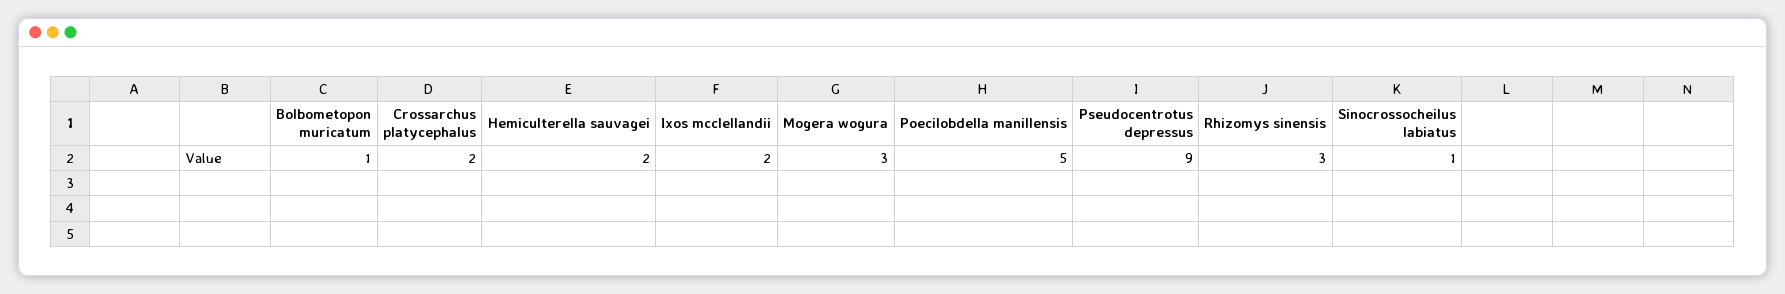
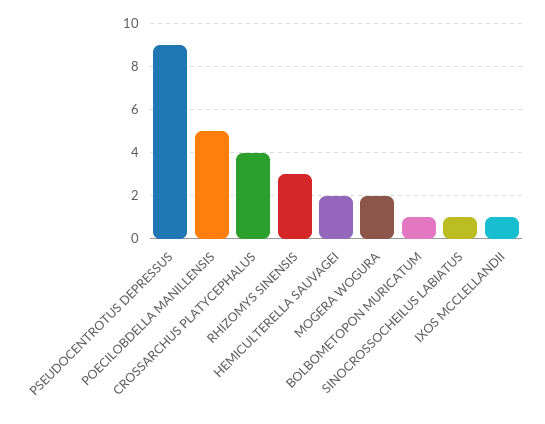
  {
    "Bolbometopon muricatum": 1,
-   "Crossarchus platycephalus": 2,
+   "Crossarchus platycephalus": 4,
    "Hemiculterella sauvagei": 2,
-   "Ixos mcclellandii": 2,
+   "Ixos mcclellandii": 1,
-   "Mogera wogura": 3,
+   "Mogera wogura": 2,
    "Poecilobdella manillensis": 5,
    "Pseudocentrotus depressus": 9,
    "Rhizomys sinensis": 3,
    "Sinocrossocheilus labiatus": 1
  }

